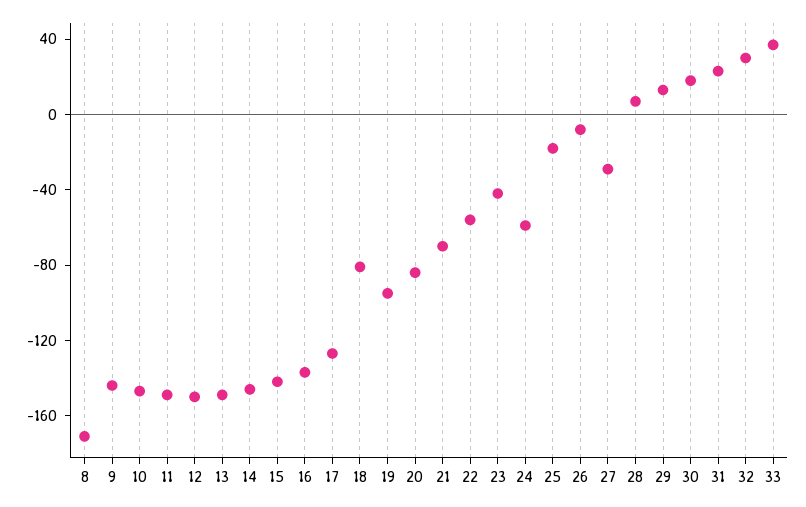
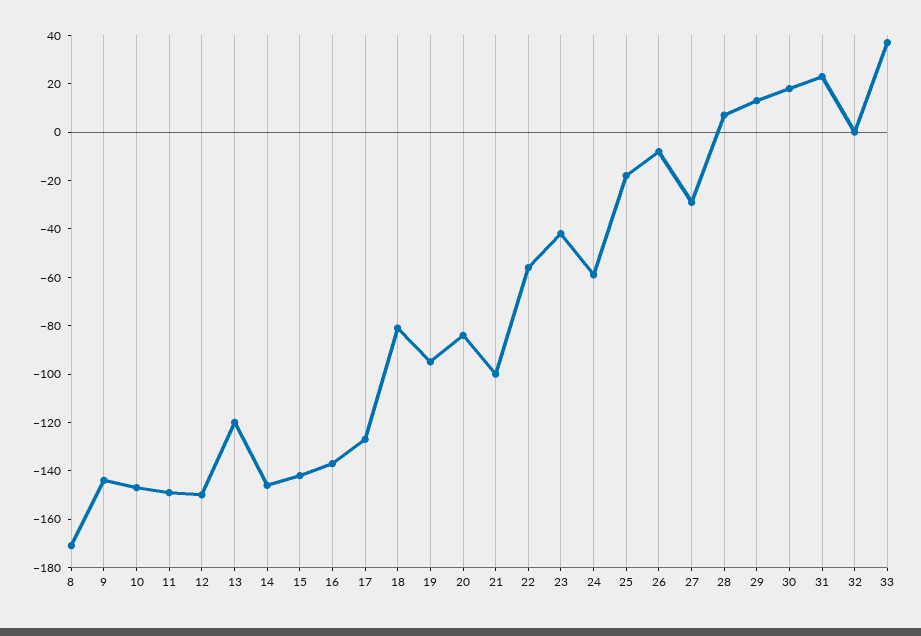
  {
    "8": -170,
    "9": -145,
    "10": -145,
    "11": -150,
    "12": -150,
-   "13": -150,
+   "13": -120,
    "14": -145,
    "15": -140,
    "16": -135,
    "17": -125,
    "18": -80,
    "19": -95,
    "20": -85,
-   "21": -70,
+   "21": -100,
    "22": -55,
    "23": -40,
    "24": -60,
    "25": -20,
    "26": -10,
    "27": -30,
    "28": 5,
    "29": 15,
    "30": 20,
    "31": 25,
-   "32": 30,
+   "32": 0,
    "33": 35
  }

